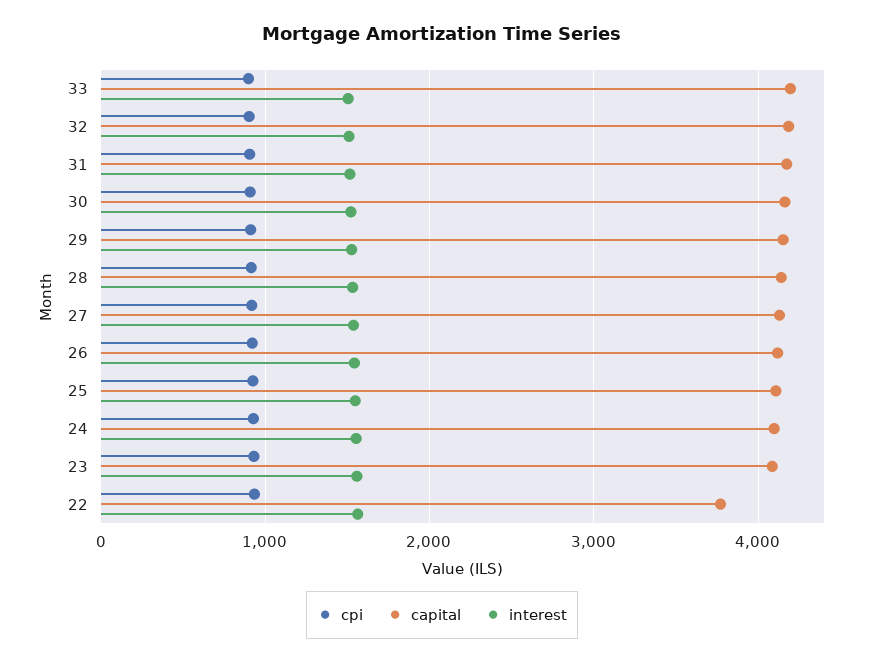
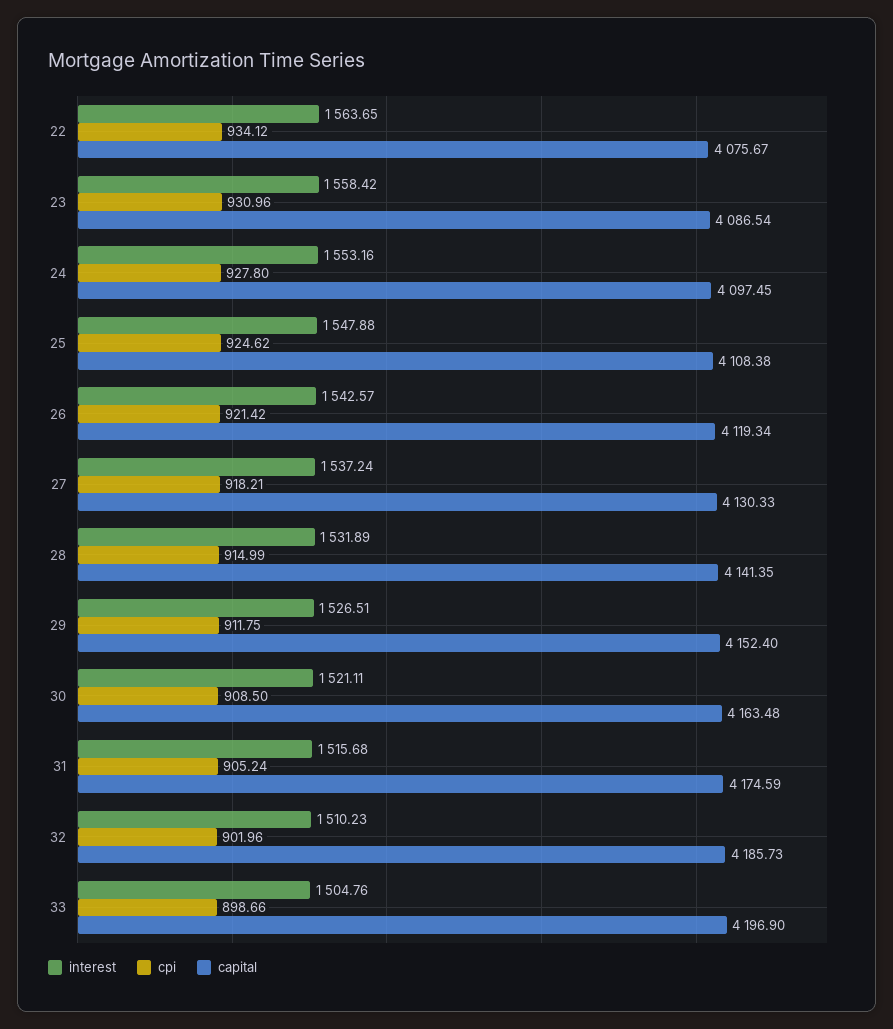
  {
    "cpi": {
      "33": 898.66,
      "32": 901.96,
      "31": 905.24,
      "30": 908.5,
      "29": 911.75,
      "28": 914.99,
      "27": 918.21,
      "26": 921.42,
      "25": 924.62,
      "24": 927.8,
      "23": 930.96,
      "22": 934.12
    },
    "capital": {
      "33": 4196.9,
      "32": 4185.73,
      "31": 4174.59,
      "30": 4163.48,
      "29": 4152.4,
      "28": 4141.35,
      "27": 4130.33,
      "26": 4119.34,
      "25": 4108.38,
      "24": 4097.45,
      "23": 4086.54,
-     "22": 3800
+     "22": 4075.67
    },
    "interest": {
      "33": 1504.76,
      "32": 1510.23,
      "31": 1515.68,
      "30": 1521.11,
      "29": 1526.51,
      "28": 1531.89,
      "27": 1537.24,
      "26": 1542.57,
      "25": 1547.88,
      "24": 1553.16,
      "23": 1558.42,
      "22": 1563.65
    }
  }

